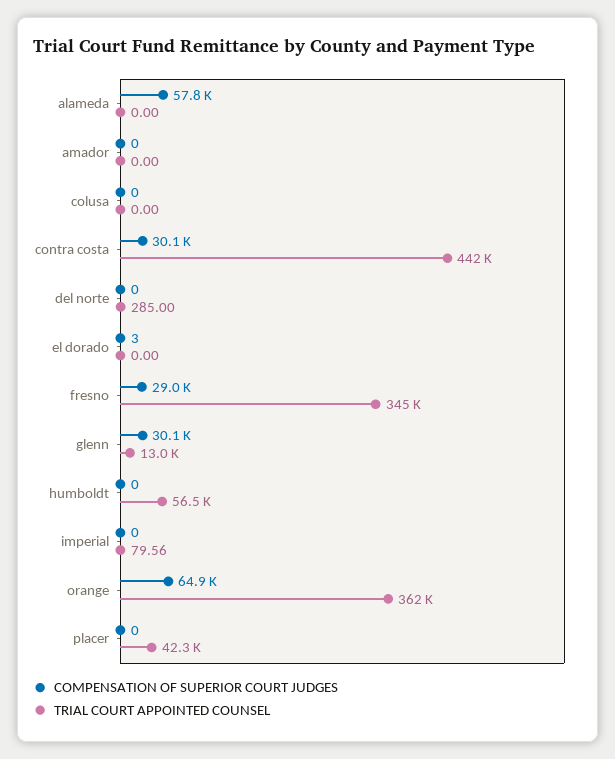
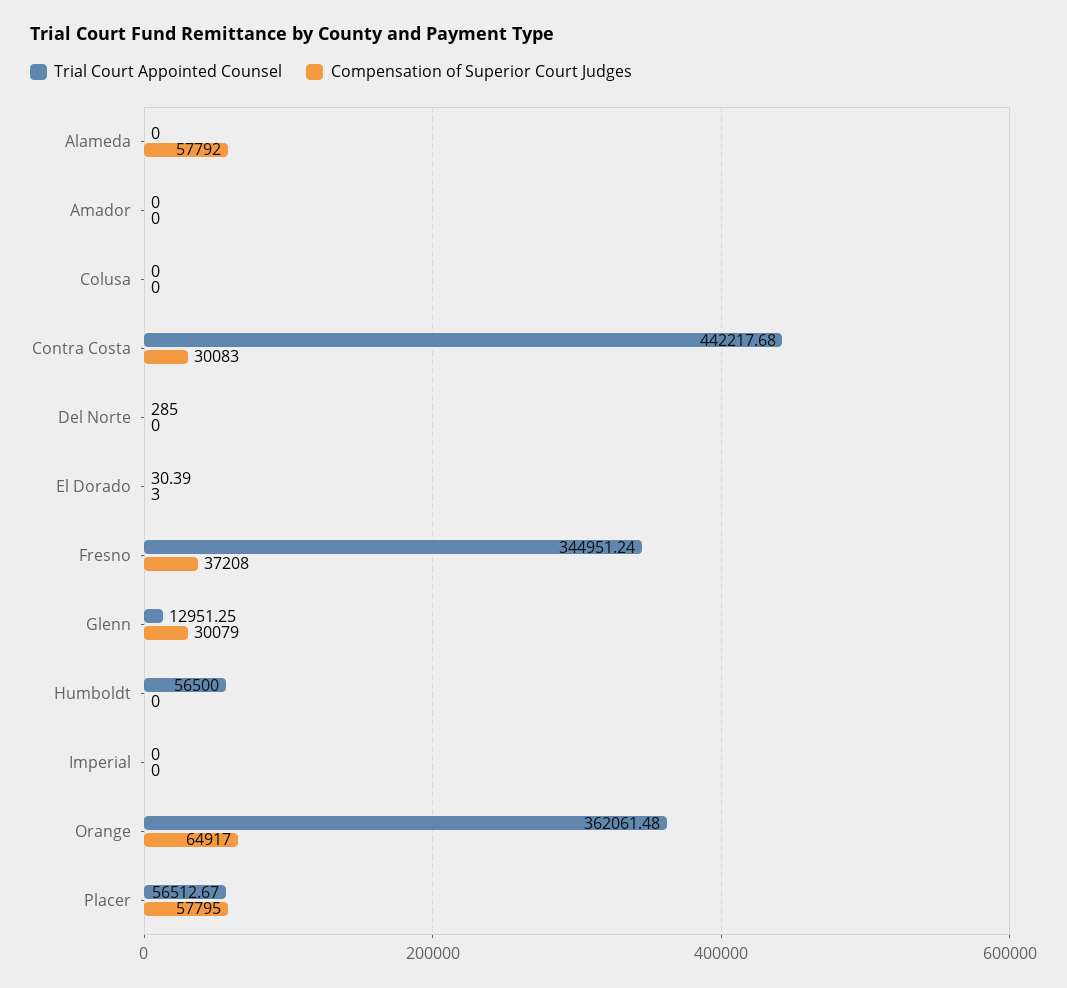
  {
    "COMPENSATION OF SUPERIOR COURT JUDGES": {
      "alameda": 57792,
      "amador": 0,
      "colusa": 0,
      "contra costa": 30083,
      "del norte": 0,
      "el dorado": 3,
-     "fresno": 29000,
+     "fresno": 37208,
      "glenn": 30079,
      "humboldt": 0,
      "imperial": 0,
      "orange": 64917,
-     "placer": 0
+     "placer": 57795
    },
    "TRIAL COURT APPOINTED COUNSEL": {
      "alameda": 0,
      "amador": 0,
      "colusa": 0,
      "contra costa": 442217.68,
      "del norte": 285,
-     "el dorado": 0,
+     "el dorado": 30.39,
      "fresno": 344951.24,
      "glenn": 12951.25,
      "humboldt": 56500,
-     "imperial": 79.56,
+     "imperial": 0,
      "orange": 362061.48,
-     "placer": 42300
+     "placer": 56512.67
    }
  }

